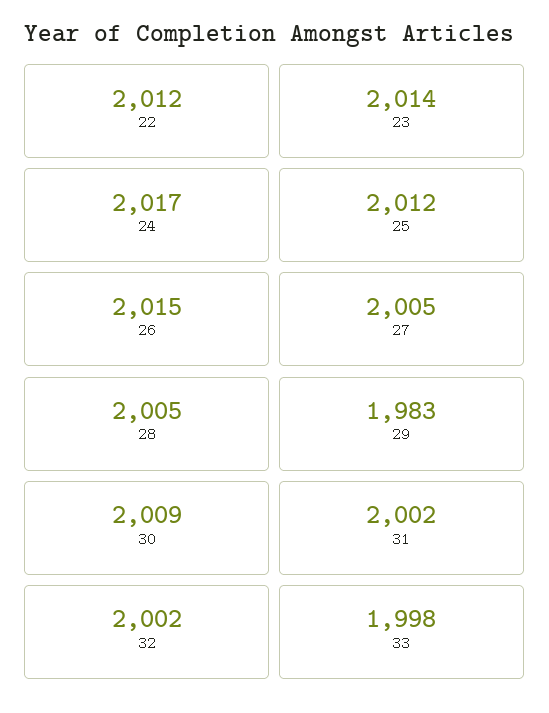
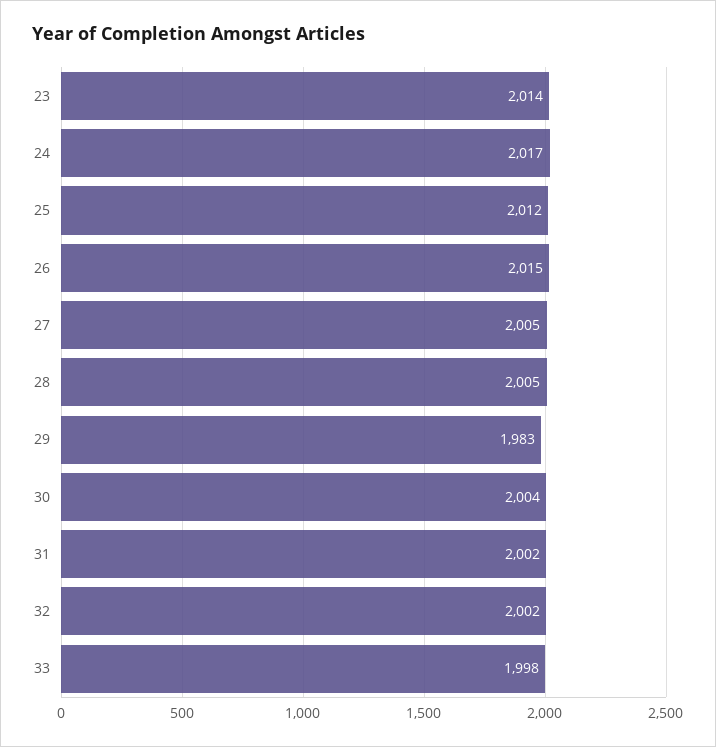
  {
-   "22": 2012,
    "23": 2014,
    "24": 2017,
    "25": 2012,
    "26": 2015,
    "27": 2005,
    "28": 2005,
    "29": 1983,
-   "30": 2009,
+   "30": 2004,
    "31": 2002,
    "32": 2002,
    "33": 1998
  }

